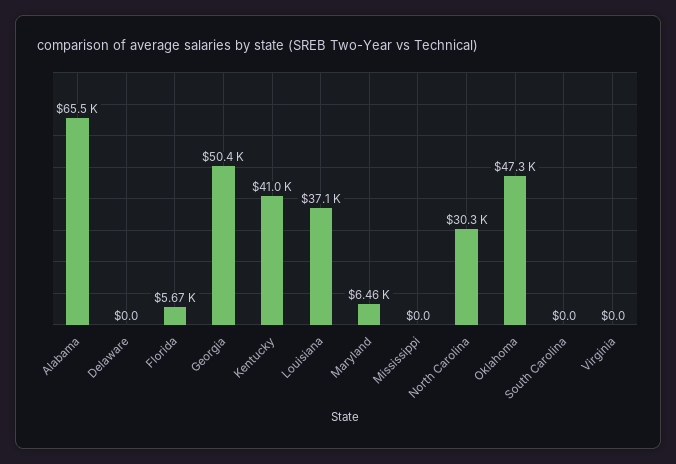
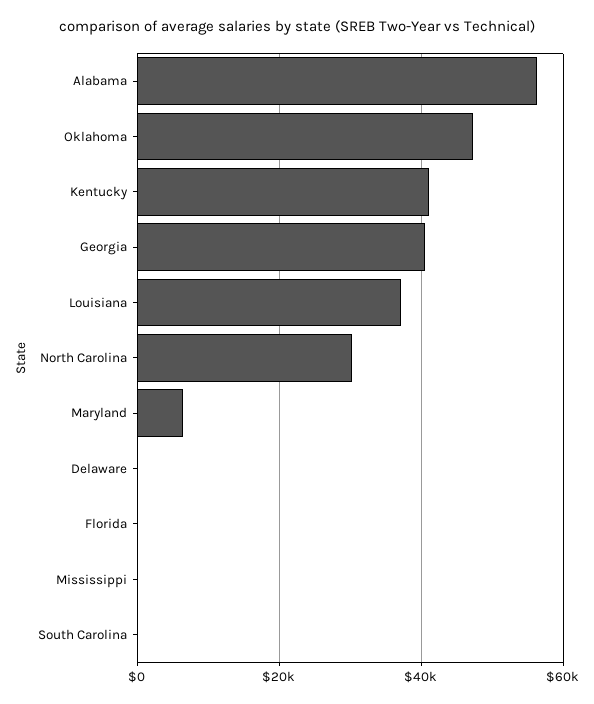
  {
-   "Alabama": 65500,
+   "Alabama": 56000,
    "Delaware": 0,
-   "Florida": 5670,
+   "Florida": 0,
-   "Georgia": 50400,
+   "Georgia": 40000,
    "Kentucky": 41000,
    "Louisiana": 37100,
    "Maryland": 6460,
    "Mississippi": 0,
    "North Carolina": 30300,
    "Oklahoma": 47300,
-   "South Carolina": 0,
+   "South Carolina": 0
-   "Virginia": 0
  }

